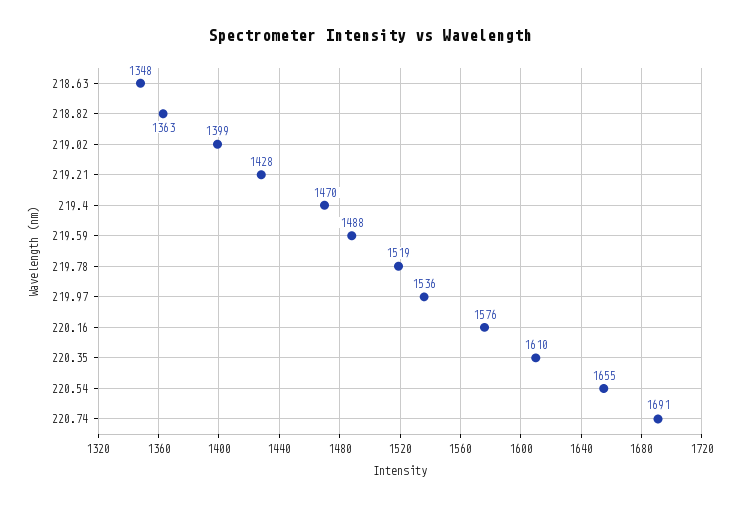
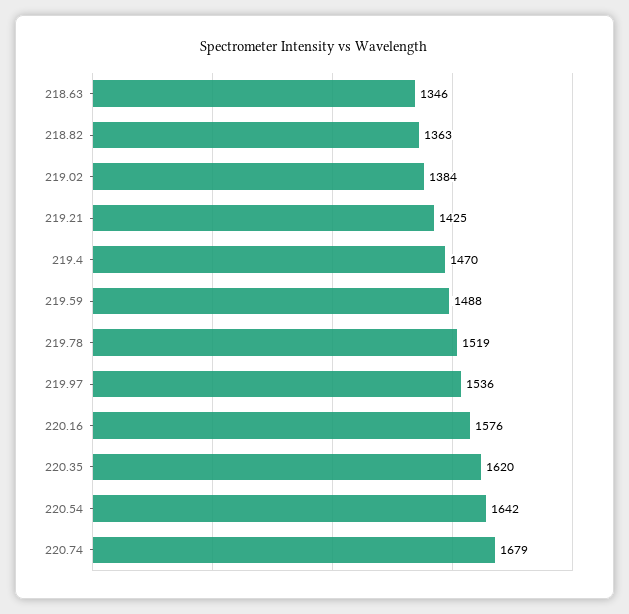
  {
-   "218.63": 1348,
+   "218.63": 1346,
    "218.82": 1363,
-   "219.02": 1399,
+   "219.02": 1384,
-   "219.21": 1428,
+   "219.21": 1425,
    "219.4": 1470,
    "219.59": 1488,
    "219.78": 1519,
    "219.97": 1536,
    "220.16": 1576,
-   "220.35": 1610,
+   "220.35": 1620,
-   "220.54": 1655,
+   "220.54": 1642,
-   "220.74": 1691
+   "220.74": 1679
  }

